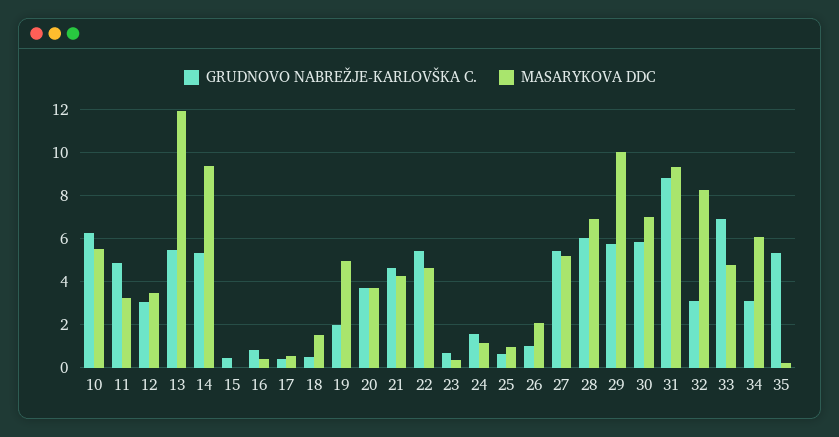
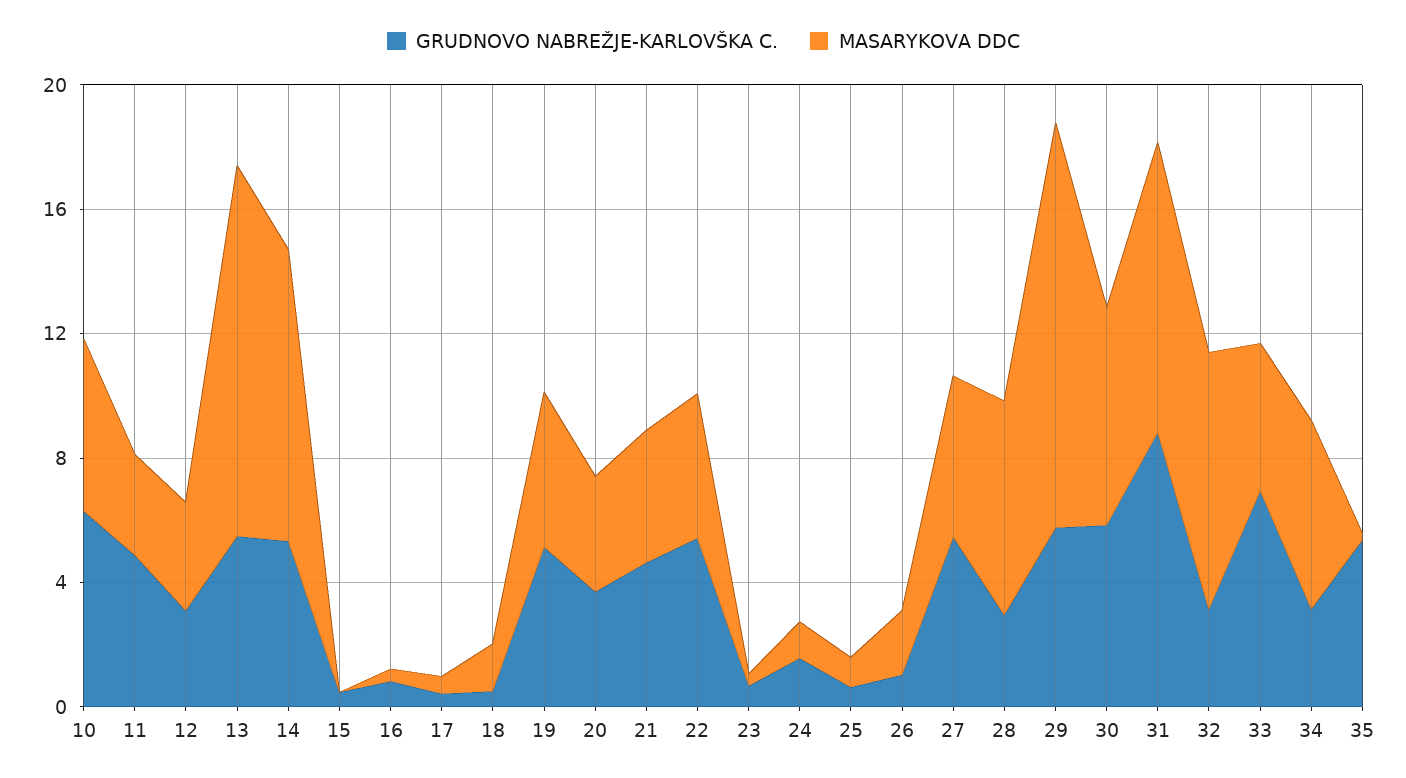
  {
    "GRUDNOVO NABREŽJE-KARLOVŠKA C.": {
      "10": 6.5,
      "11": 5,
      "12": 3,
      "13": 5.5,
      "14": 5.5,
      "15": 0.5,
      "16": 1,
      "17": 0.5,
      "18": 0.5,
-     "19": 2,
+     "19": 5,
      "20": 3.5,
      "21": 4.5,
      "22": 5.5,
      "23": 0.5,
      "24": 1.5,
      "25": 0.5,
      "26": 1,
      "27": 5.5,
-     "28": 6,
+     "28": 3,
      "29": 6,
      "30": 6,
      "31": 9,
      "32": 3,
      "33": 7,
      "34": 3,
      "35": 5.5
    },
    "MASARYKOVA DDC": {
      "10": 5.5,
      "11": 3,
      "12": 3.5,
      "13": 12,
      "14": 9.5,
      "15": 0,
      "16": 0.5,
      "17": 0.5,
      "18": 1.5,
      "19": 5,
      "20": 3.5,
      "21": 4.5,
      "22": 4.5,
      "23": 0.5,
      "24": 1,
      "25": 1,
      "26": 2,
      "27": 5,
      "28": 7,
-     "29": 10,
+     "29": 13,
      "30": 7,
      "31": 9.5,
      "32": 8.5,
      "33": 5,
      "34": 6,
      "35": 0
    }
  }

